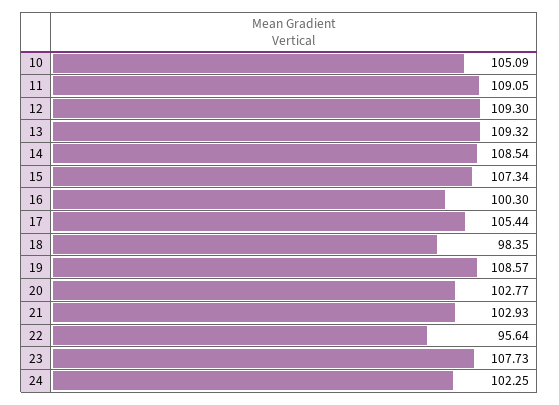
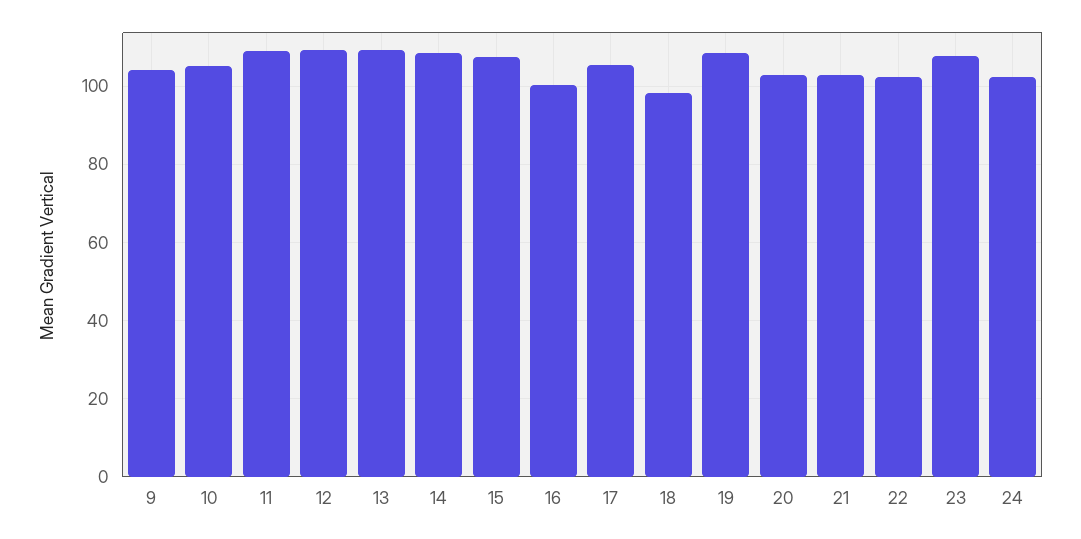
  {
    "10": 105.09,
    "11": 109.05,
    "12": 109.3,
    "13": 109.32,
    "14": 108.54,
    "15": 107.34,
    "16": 100.3,
    "17": 105.44,
    "18": 98.35,
    "19": 108.57,
    "20": 102.77,
    "21": 102.93,
-   "22": 95.64,
+   "22": 102,
    "23": 107.73,
-   "24": 102.25
+   "24": 102.25,
+   "9": 104
  }

